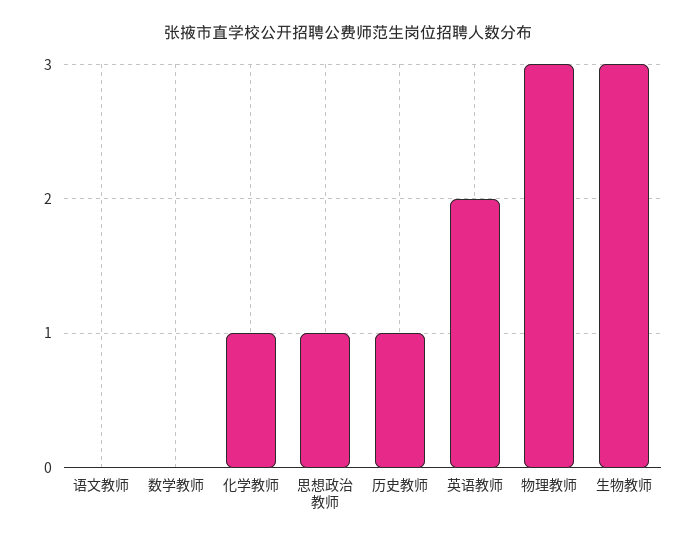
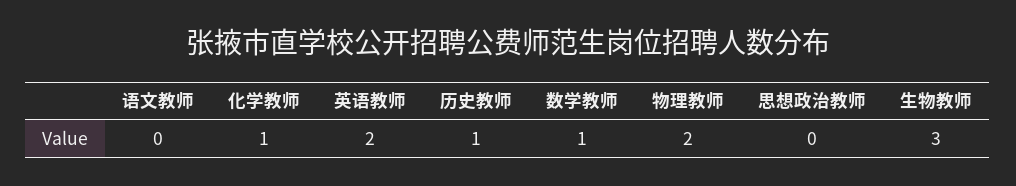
  {
    "语文教师": 0,
-   "数学教师": 0,
+   "数学教师": 1,
    "化学教师": 1,
-   "思想政治教师": 1,
+   "思想政治教师": 0,
    "历史教师": 1,
    "英语教师": 2,
-   "物理教师": 3,
+   "物理教师": 2,
    "生物教师": 3
  }

